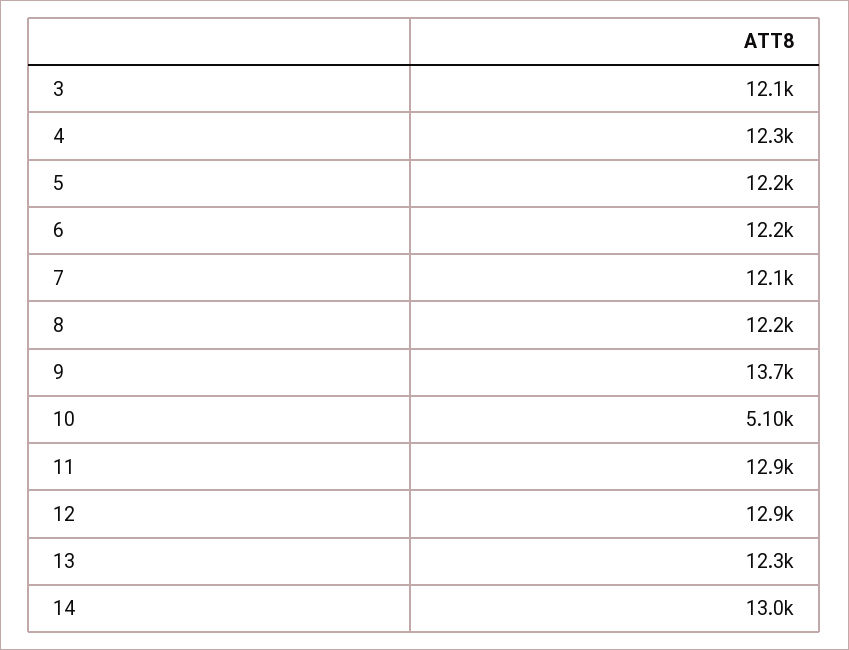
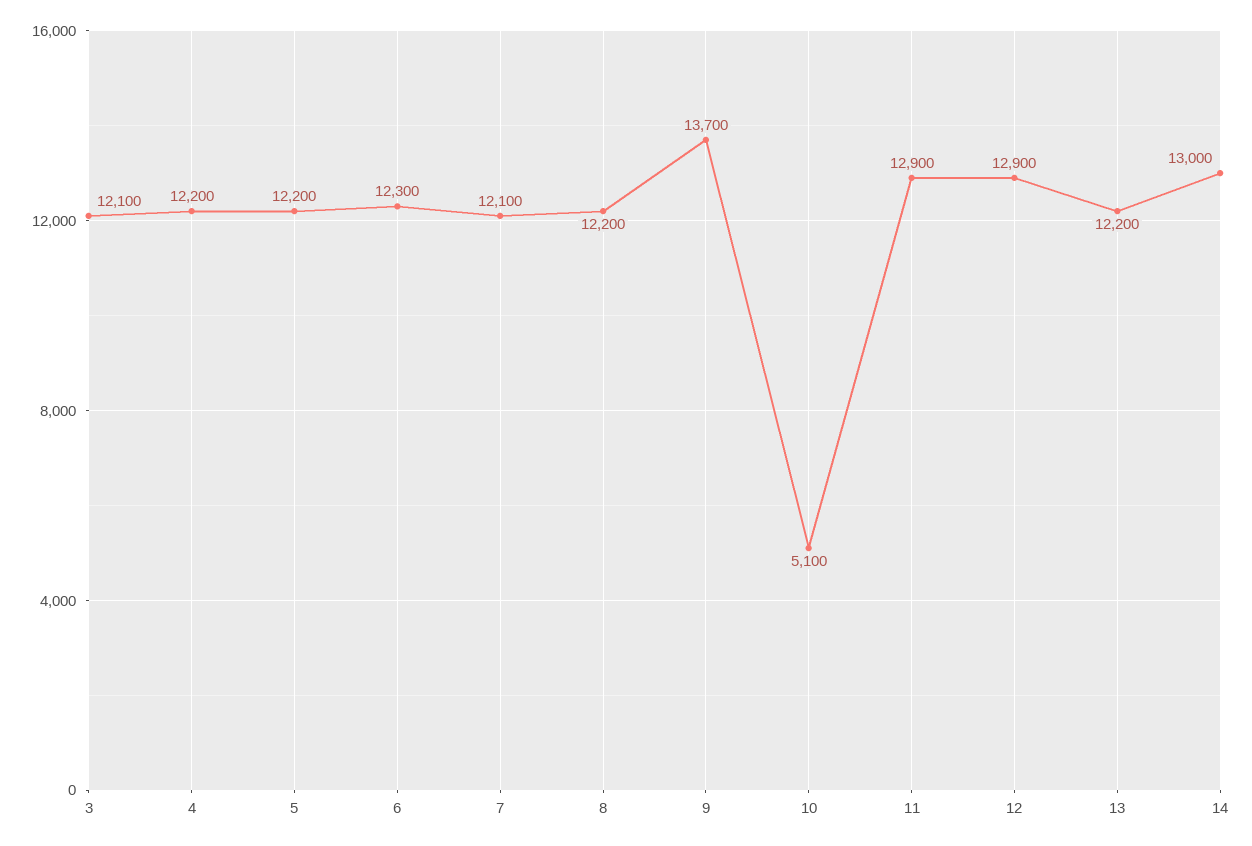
  {
    "3": 12100,
-   "4": 12300,
+   "4": 12200,
    "5": 12200,
-   "6": 12200,
+   "6": 12300,
    "7": 12100,
    "8": 12200,
    "9": 13700,
    "10": 5100,
    "11": 12900,
    "12": 12900,
-   "13": 12300,
+   "13": 12200,
    "14": 13000
  }

